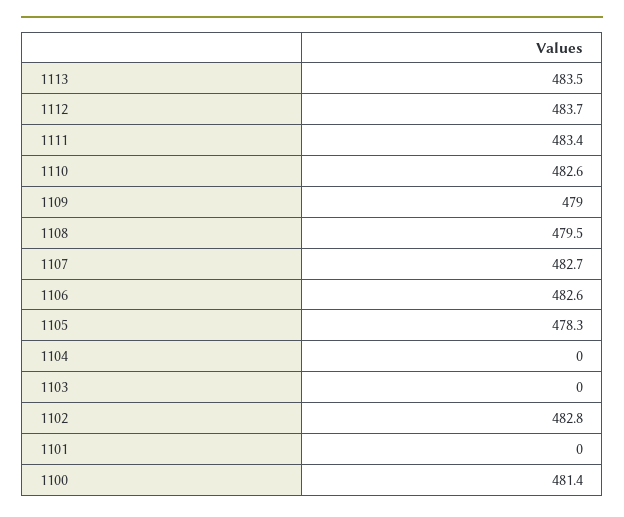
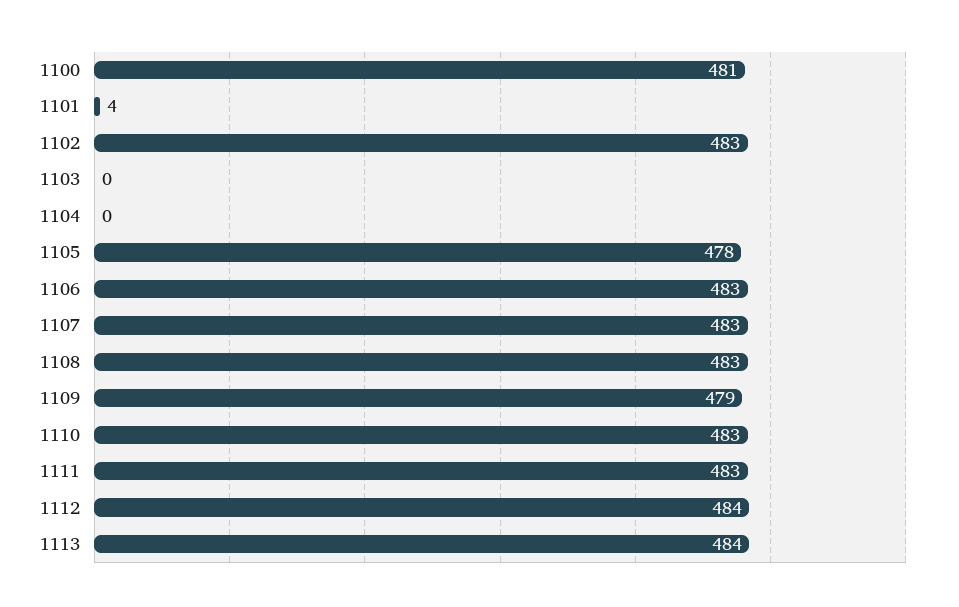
  {
    "1113": 483.5,
    "1112": 483.7,
    "1111": 483.4,
    "1110": 482.6,
    "1109": 479,
-   "1108": 479.5,
+   "1108": 483,
    "1107": 482.7,
    "1106": 482.6,
    "1105": 478.3,
    "1104": 0,
    "1103": 0,
    "1102": 482.8,
-   "1101": 0,
+   "1101": 4,
    "1100": 481.4
  }

